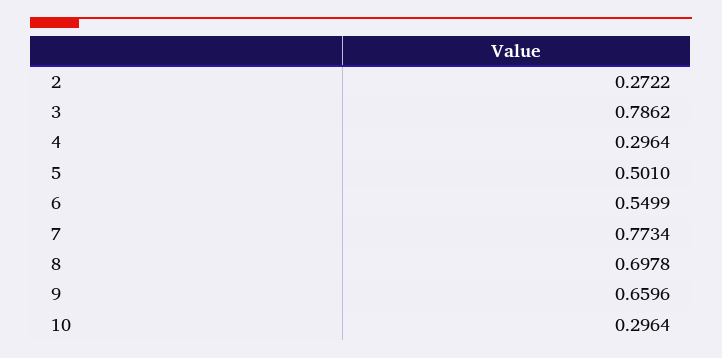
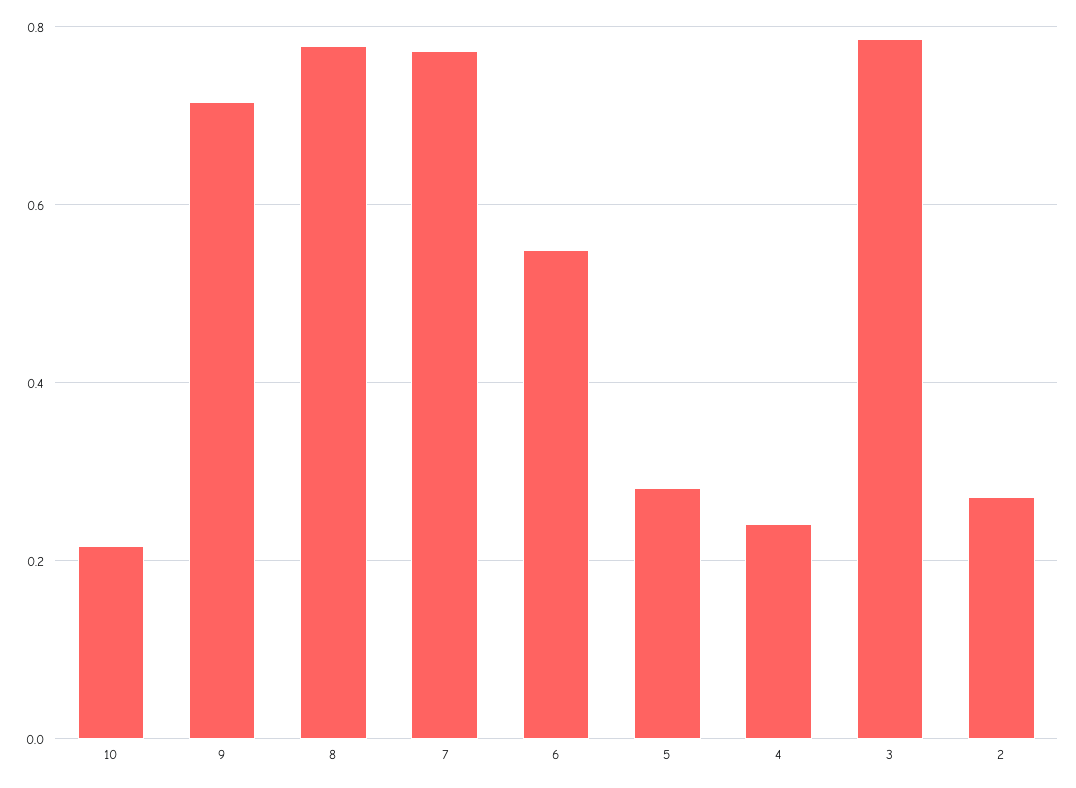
  {
    "2": 0.2722,
    "3": 0.7862,
-   "4": 0.2964,
+   "4": 0.24,
-   "5": 0.501,
+   "5": 0.28,
    "6": 0.5499,
    "7": 0.7734,
-   "8": 0.6978,
+   "8": 0.78,
-   "9": 0.6596,
+   "9": 0.72,
-   "10": 0.2964
+   "10": 0.22
  }

